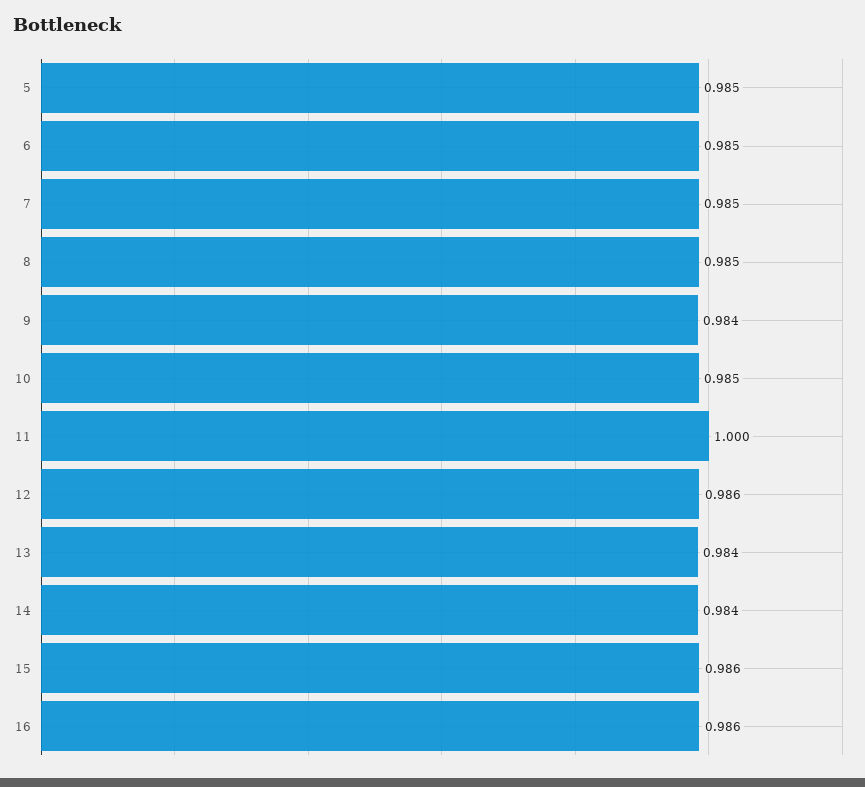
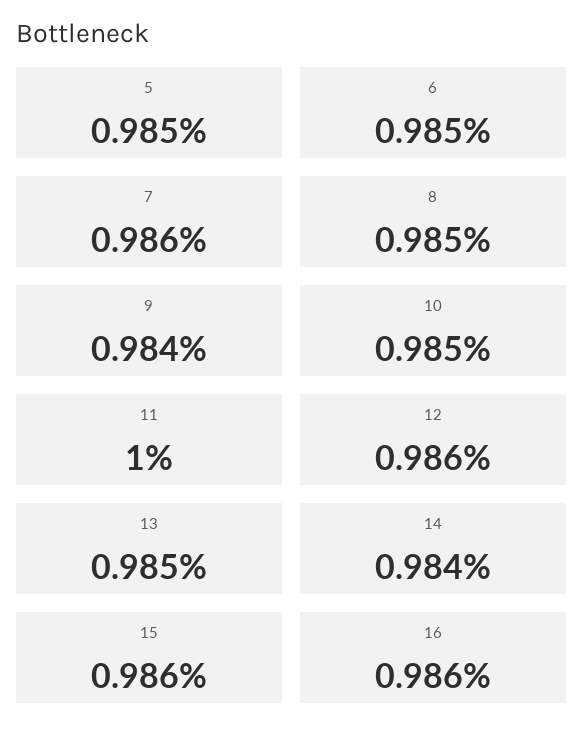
  {
    "5": 0.985,
    "6": 0.985,
-   "7": 0.985,
+   "7": 0.986,
    "8": 0.985,
    "9": 0.984,
    "10": 0.985,
    "11": 1,
    "12": 0.986,
-   "13": 0.984,
+   "13": 0.985,
    "14": 0.984,
    "15": 0.986,
    "16": 0.986
  }

